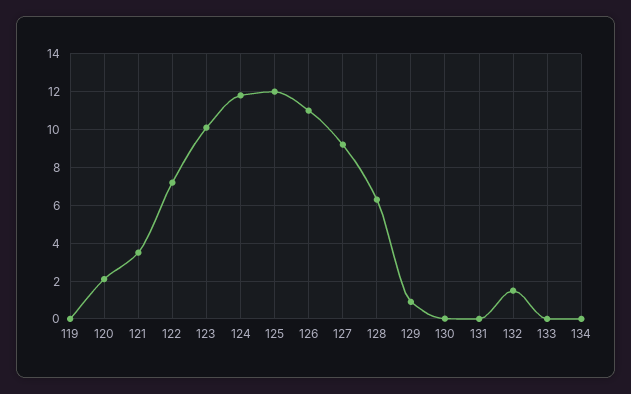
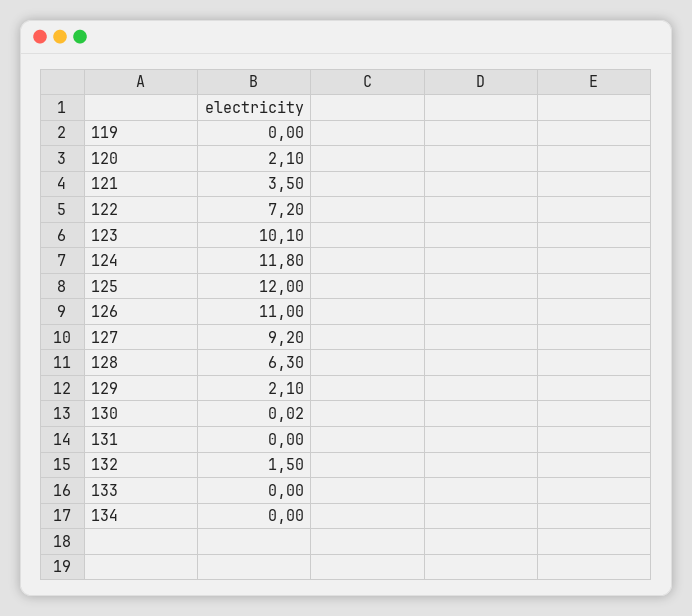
  {
    "119": 0,
    "120": 2.1,
    "121": 3.5,
    "122": 7.2,
    "123": 10.1,
    "124": 11.8,
    "125": 12,
    "126": 11,
    "127": 9.2,
    "128": 6.3,
-   "129": 1,
+   "129": 2.1,
    "130": 0.02,
    "131": 0,
    "132": 1.5,
    "133": 0,
    "134": 0
  }

